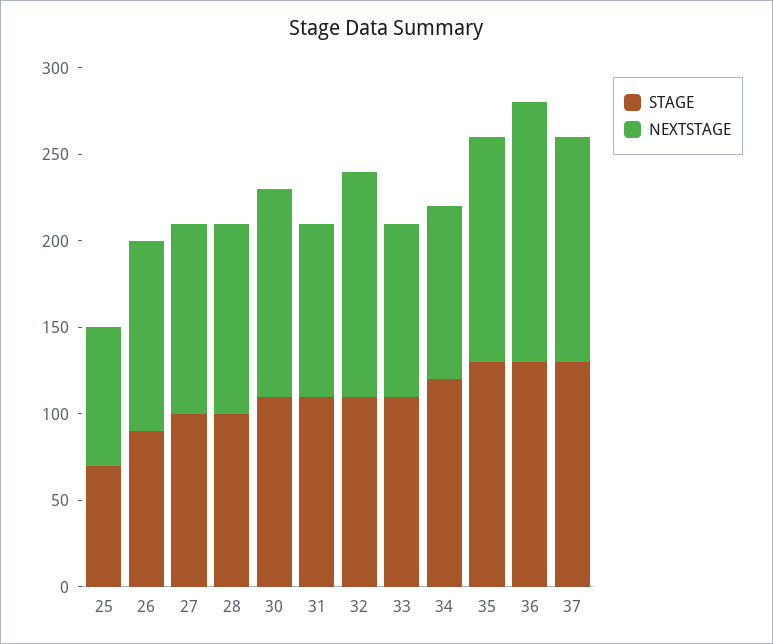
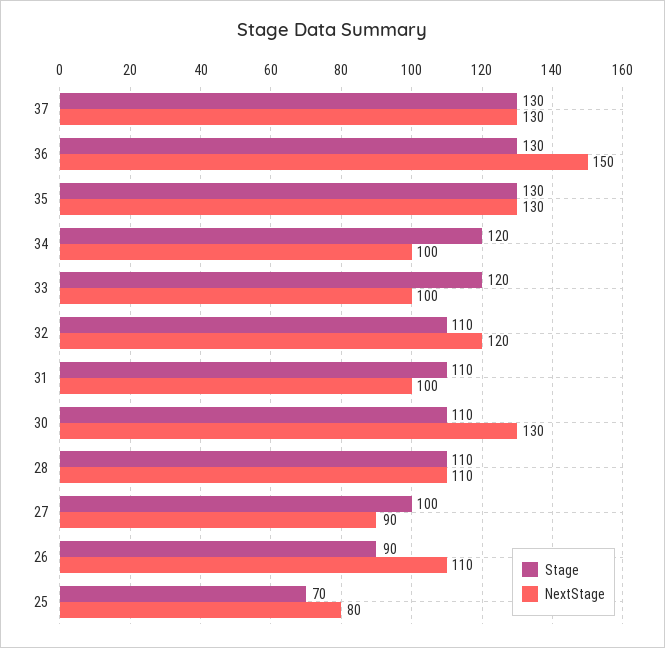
  {
    "STAGE": {
      "25": 70,
      "26": 90,
      "27": 100,
-     "28": 100,
+     "28": 110,
      "30": 110,
      "31": 110,
      "32": 110,
-     "33": 110,
+     "33": 120,
      "34": 120,
      "35": 130,
      "36": 130,
      "37": 130
    },
    "NEXTSTAGE": {
      "25": 80,
      "26": 110,
-     "27": 110,
+     "27": 90,
      "28": 110,
-     "30": 120,
+     "30": 130,
      "31": 100,
-     "32": 130,
+     "32": 120,
      "33": 100,
      "34": 100,
      "35": 130,
      "36": 150,
      "37": 130
    }
  }

